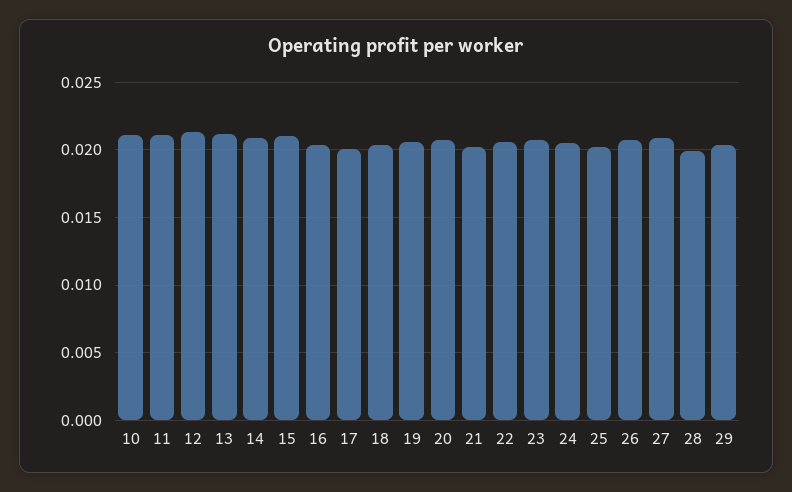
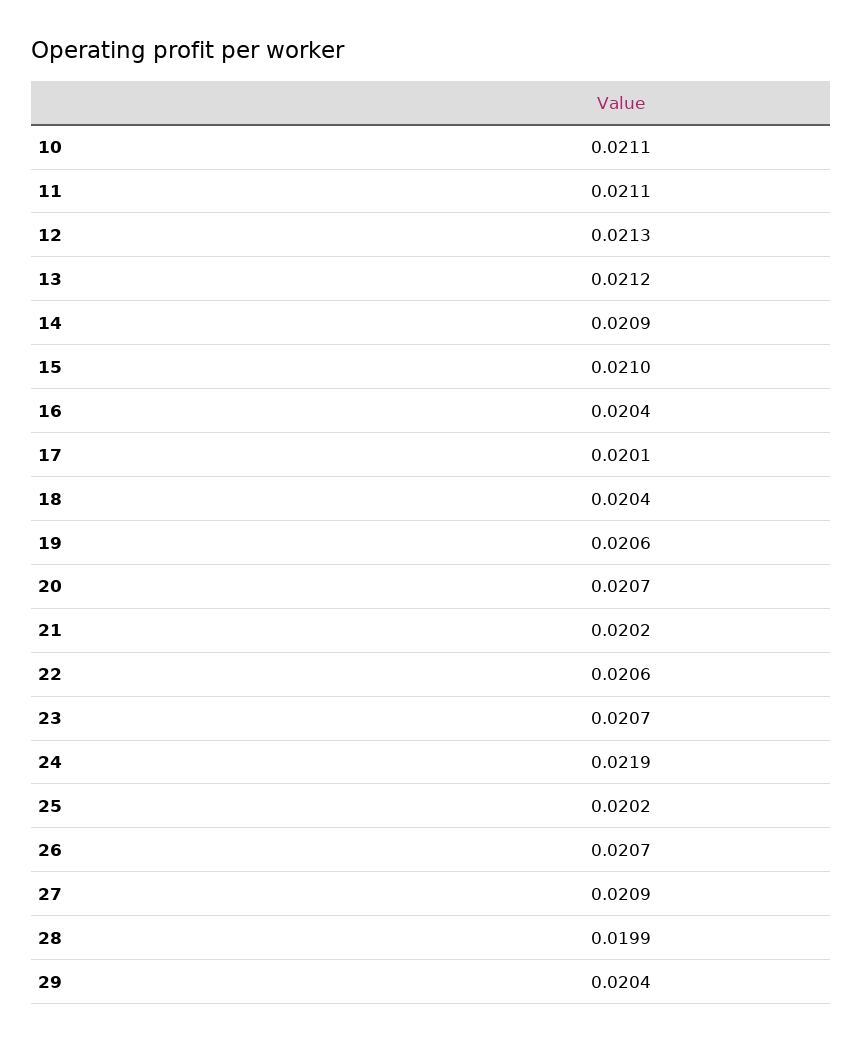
  {
    "10": 0.0211,
    "11": 0.0211,
    "12": 0.0213,
    "13": 0.0212,
    "14": 0.0209,
    "15": 0.021,
    "16": 0.0204,
    "17": 0.0201,
    "18": 0.0204,
    "19": 0.0206,
    "20": 0.0207,
    "21": 0.0202,
    "22": 0.0206,
    "23": 0.0207,
-   "24": 0.0205,
+   "24": 0.0219,
    "25": 0.0202,
    "26": 0.0207,
    "27": 0.0209,
    "28": 0.0199,
    "29": 0.0204
  }

